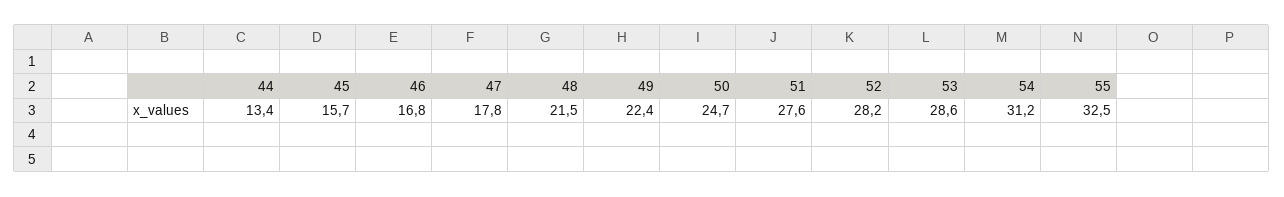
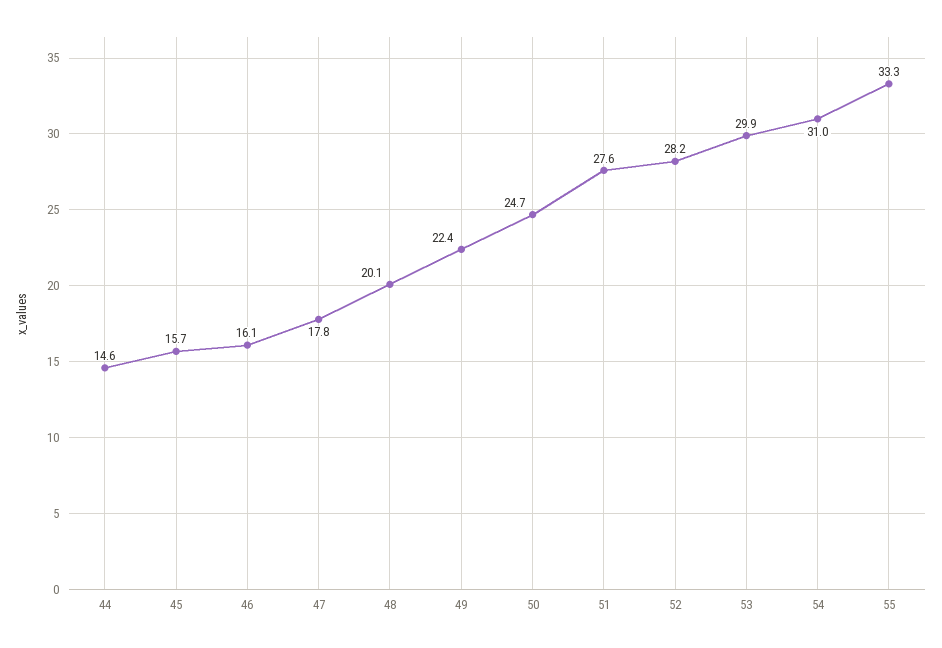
  {
-   "44": 13.4,
+   "44": 14.6,
    "45": 15.7,
-   "46": 16.8,
+   "46": 16.1,
    "47": 17.8,
-   "48": 21.5,
+   "48": 20.1,
    "49": 22.4,
    "50": 24.7,
    "51": 27.6,
    "52": 28.2,
-   "53": 28.6,
+   "53": 29.9,
-   "54": 31.2,
+   "54": 31,
-   "55": 32.5
+   "55": 33.3
  }

